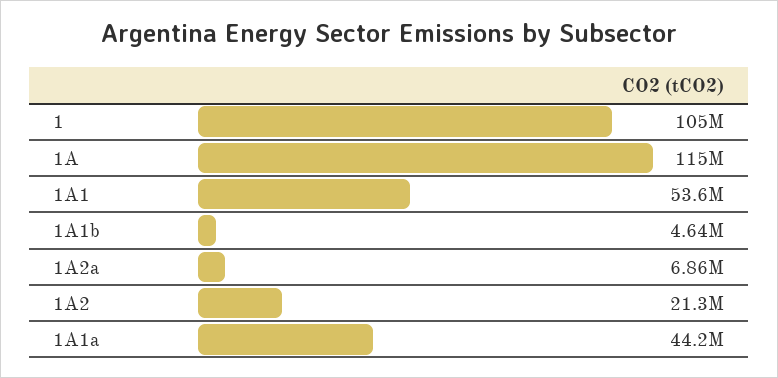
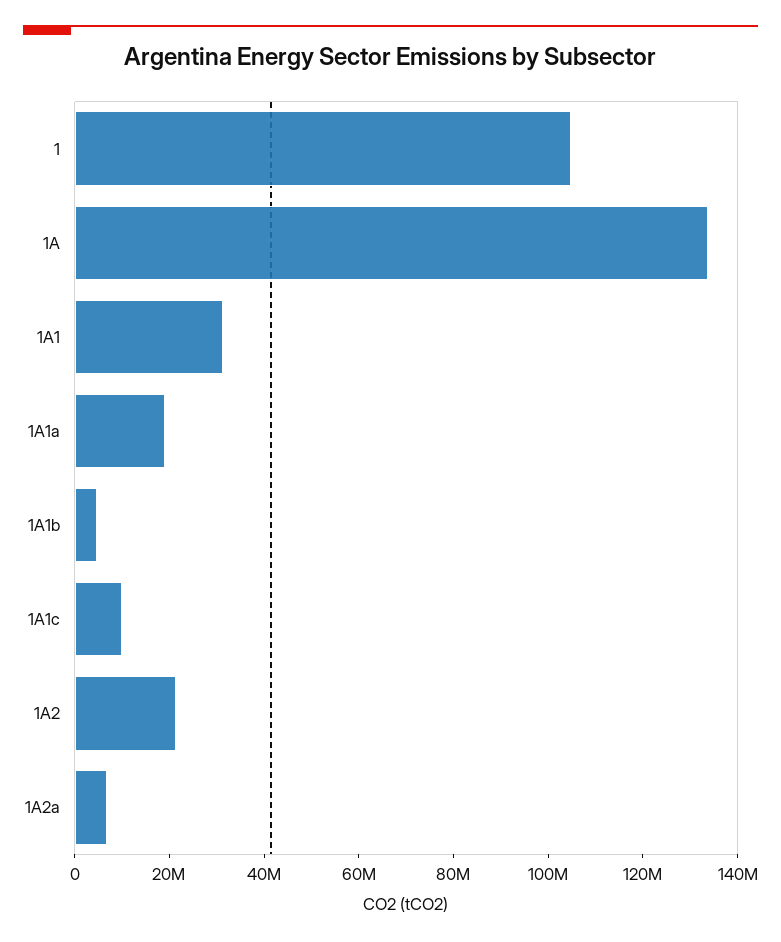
  {
    "1": 105000000,
-   "1A": 115000000,
+   "1A": 135000000,
-   "1A1": 53600000,
+   "1A1": 30000000,
    "1A1b": 4640000,
    "1A2a": 6860000,
    "1A2": 21300000,
-   "1A1a": 44200000
+   "1A1a": 20000000,
+   "1A1c": 10000000
  }

